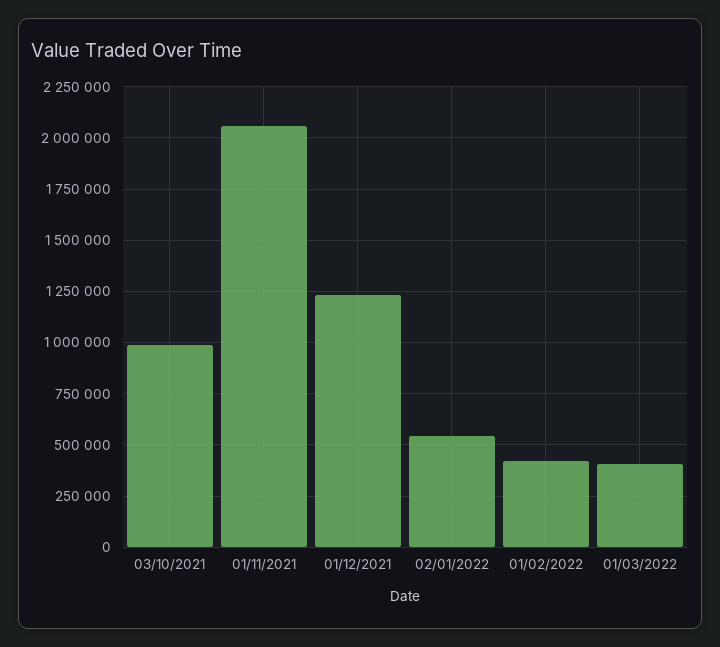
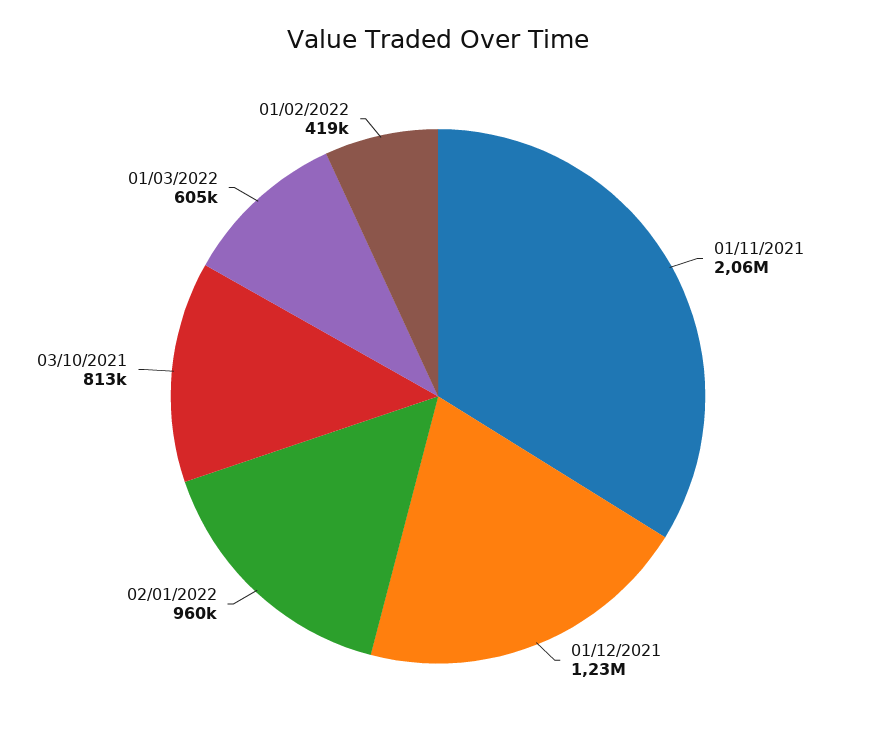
  {
-   "03/10/2021": 1000000,
+   "03/10/2021": 813000,
    "01/11/2021": 2060000,
    "01/12/2021": 1230000,
-   "02/01/2022": 550000,
+   "02/01/2022": 960000,
    "01/02/2022": 419000,
-   "01/03/2022": 400000
+   "01/03/2022": 605000
  }

